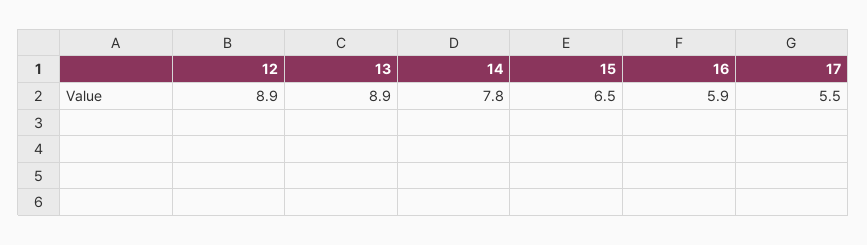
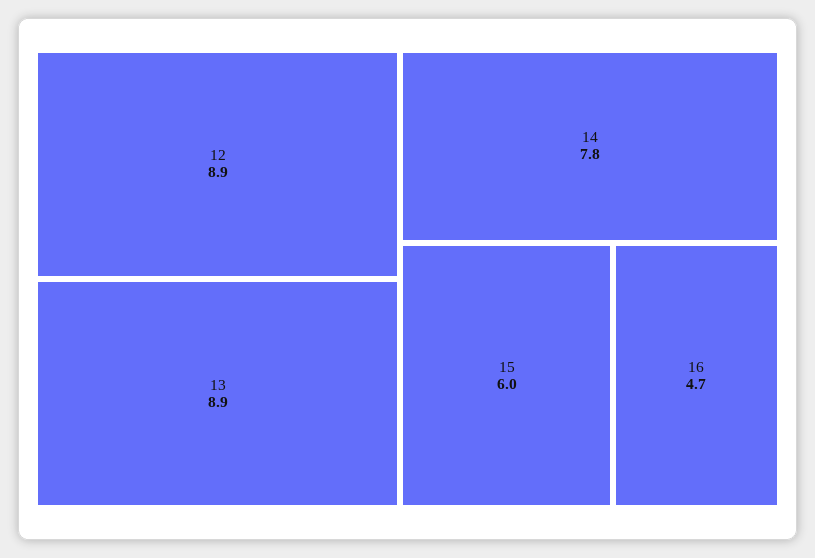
  {
    "12": 8.9,
    "13": 8.9,
    "14": 7.8,
-   "15": 6.5,
+   "15": 6,
-   "16": 5.9,
+   "16": 4.7
-   "17": 5.5
  }

